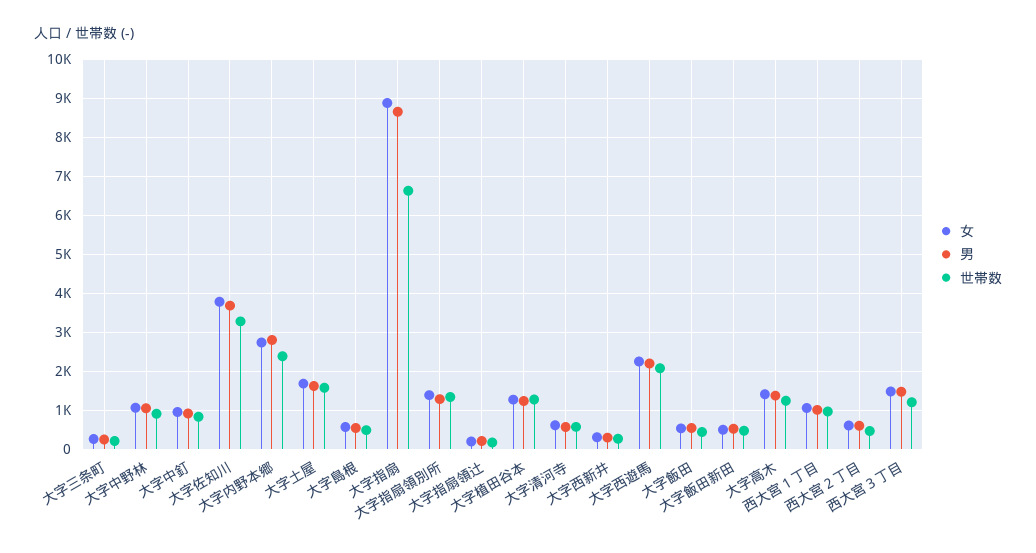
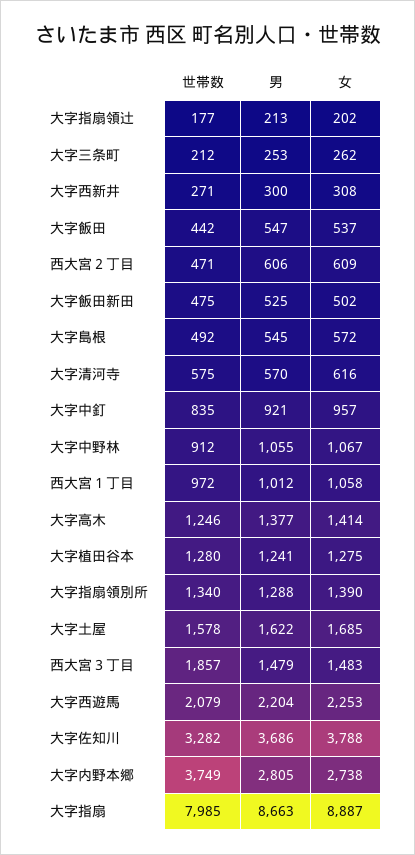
  {
    "女": {
      "大字三条町": 262,
      "大字中野林": 1067,
      "大字中釘": 957,
      "大字佐知川": 3788,
      "大字内野本郷": 2738,
      "大字土屋": 1685,
      "大字島根": 572,
      "大字指扇": 8887,
      "大字指扇領別所": 1390,
      "大字指扇領辻": 202,
      "大字植田谷本": 1275,
      "大字清河寺": 616,
      "大字西新井": 308,
      "大字西遊馬": 2253,
      "大字飯田": 537,
      "大字飯田新田": 502,
      "大字高木": 1414,
      "西大宮１丁目": 1058,
      "西大宮２丁目": 609,
      "西大宮３丁目": 1483
    },
    "男": {
      "大字三条町": 253,
      "大字中野林": 1055,
      "大字中釘": 921,
      "大字佐知川": 3686,
      "大字内野本郷": 2805,
      "大字土屋": 1622,
      "大字島根": 545,
      "大字指扇": 8663,
      "大字指扇領別所": 1288,
      "大字指扇領辻": 213,
      "大字植田谷本": 1241,
      "大字清河寺": 570,
      "大字西新井": 300,
      "大字西遊馬": 2204,
      "大字飯田": 547,
      "大字飯田新田": 525,
      "大字高木": 1377,
      "西大宮１丁目": 1012,
      "西大宮２丁目": 606,
      "西大宮３丁目": 1479
    },
    "世帯数": {
      "大字三条町": 212,
      "大字中野林": 912,
      "大字中釘": 835,
      "大字佐知川": 3282,
-     "大字内野本郷": 2400,
+     "大字内野本郷": 3749,
      "大字土屋": 1578,
      "大字島根": 492,
-     "大字指扇": 6600,
+     "大字指扇": 7985,
      "大字指扇領別所": 1340,
      "大字指扇領辻": 177,
      "大字植田谷本": 1280,
      "大字清河寺": 575,
      "大字西新井": 271,
      "大字西遊馬": 2079,
      "大字飯田": 442,
      "大字飯田新田": 475,
      "大字高木": 1246,
      "西大宮１丁目": 972,
      "西大宮２丁目": 471,
-     "西大宮３丁目": 1200
+     "西大宮３丁目": 1857
    }
  }

